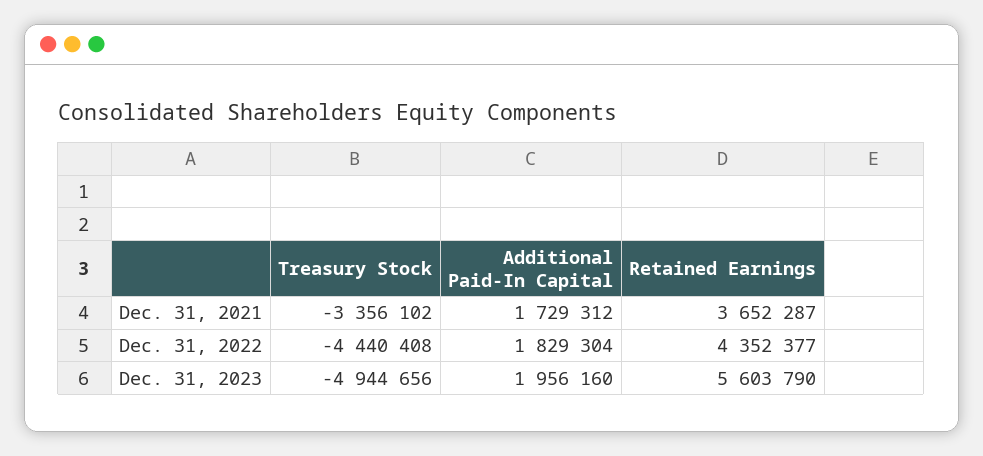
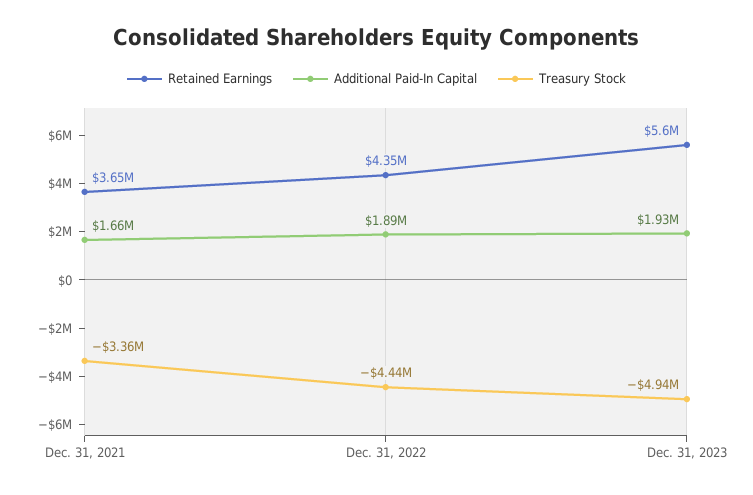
  {
    "Treasury Stock": {
      "Dec. 31, 2021": -3356102,
      "Dec. 31, 2022": -4440408,
      "Dec. 31, 2023": -4944656
    },
    "Additional Paid-In Capital": {
-     "Dec. 31, 2021": 1729312,
+     "Dec. 31, 2021": 1660000,
-     "Dec. 31, 2022": 1829304,
+     "Dec. 31, 2022": 1890000,
-     "Dec. 31, 2023": 1956160
+     "Dec. 31, 2023": 1930000
    },
    "Retained Earnings": {
      "Dec. 31, 2021": 3652287,
      "Dec. 31, 2022": 4352377,
      "Dec. 31, 2023": 5603790
    }
  }

